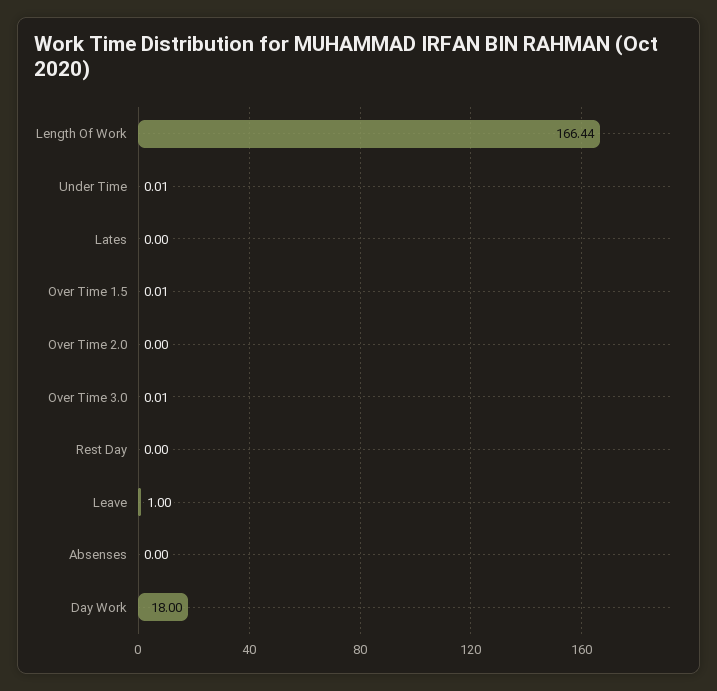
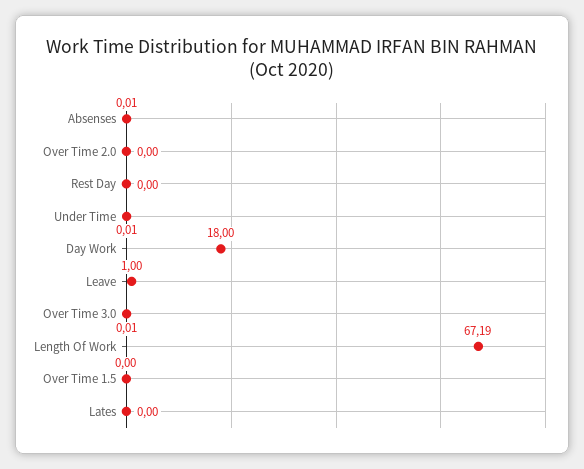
  {
-   "Length Of Work": 166.44,
+   "Length Of Work": 67.19,
    "Under Time": 0.01,
    "Lates": 0,
-   "Over Time 1.5": 0.01,
+   "Over Time 1.5": 0,
    "Over Time 2.0": 0,
    "Over Time 3.0": 0.01,
    "Rest Day": 0,
    "Leave": 1,
-   "Absenses": 0,
+   "Absenses": 0.01,
    "Day Work": 18
  }

